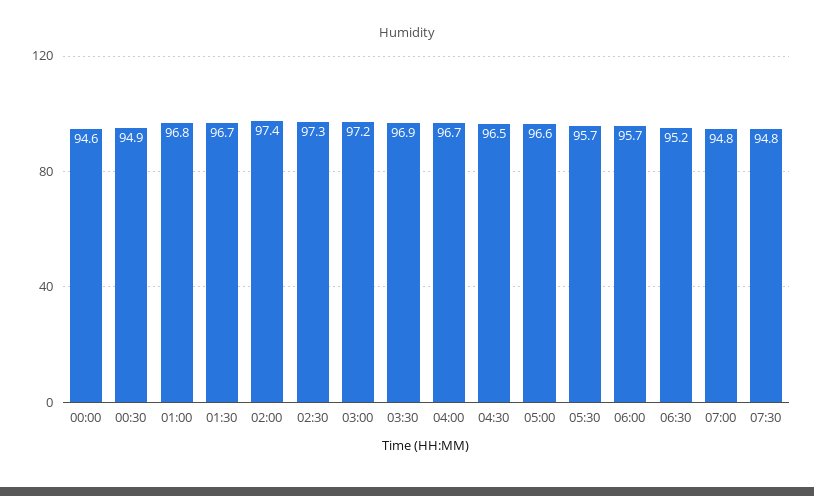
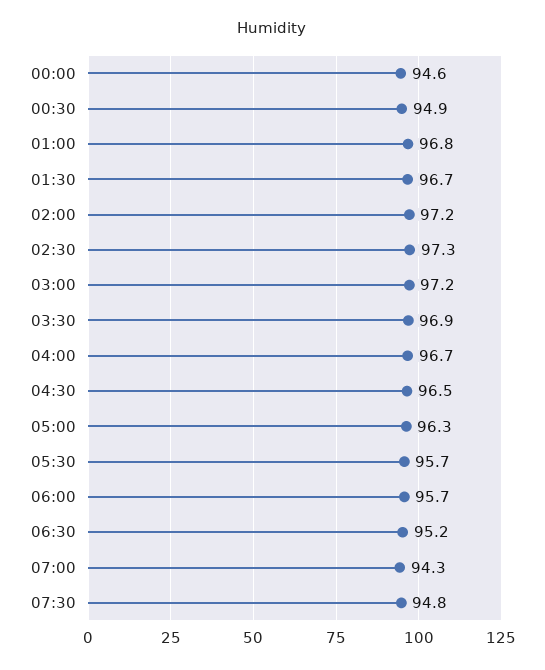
  {
    "00:00": 94.6,
    "00:30": 94.9,
    "01:00": 96.8,
    "01:30": 96.7,
-   "02:00": 97.4,
+   "02:00": 97.2,
    "02:30": 97.3,
    "03:00": 97.2,
    "03:30": 96.9,
    "04:00": 96.7,
    "04:30": 96.5,
-   "05:00": 96.6,
+   "05:00": 96.3,
    "05:30": 95.7,
    "06:00": 95.7,
    "06:30": 95.2,
-   "07:00": 94.8,
+   "07:00": 94.3,
    "07:30": 94.8
  }

